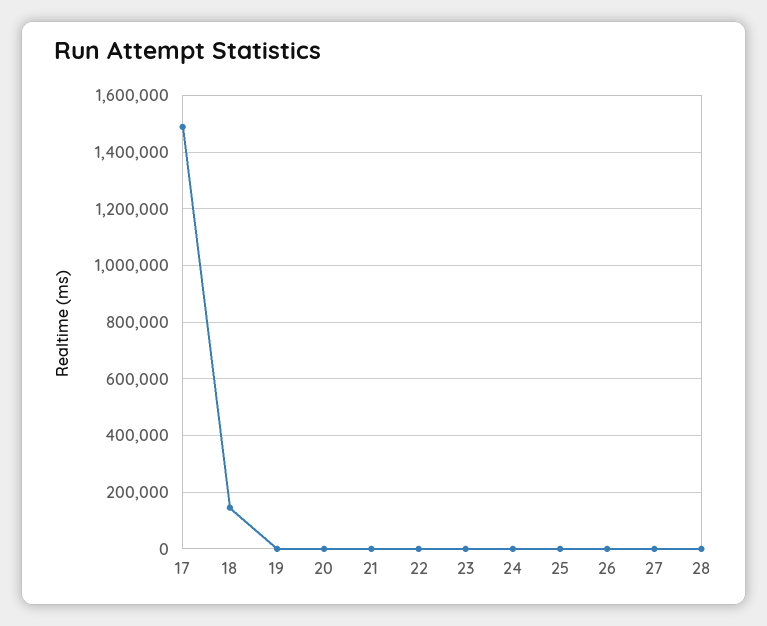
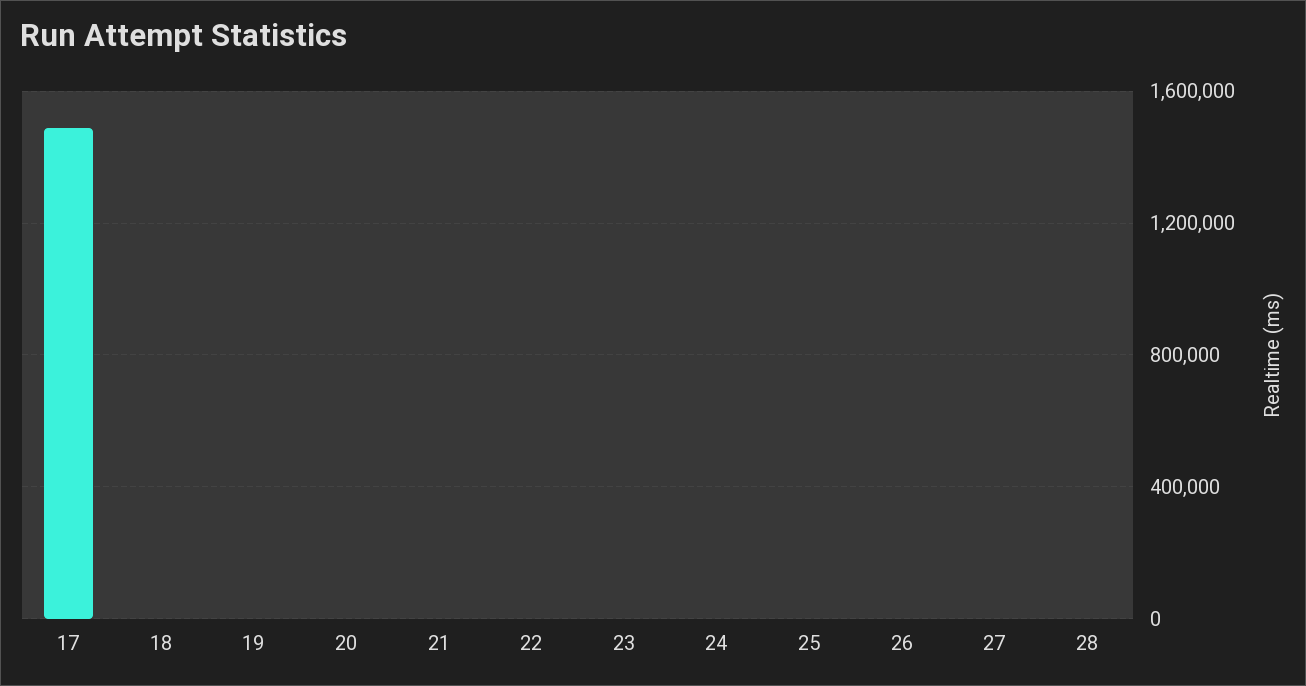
  {
    "17": 1500000,
-   "18": 150000,
+   "18": 0,
    "19": 0,
    "20": 0,
    "21": 0,
    "22": 0,
    "23": 0,
    "24": 0,
    "25": 0,
    "26": 0,
    "27": 0,
    "28": 0
  }

